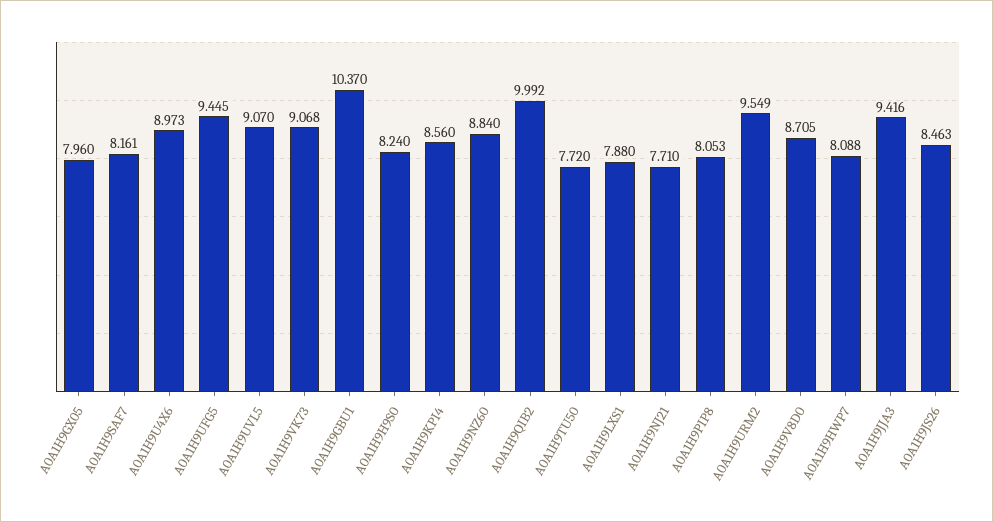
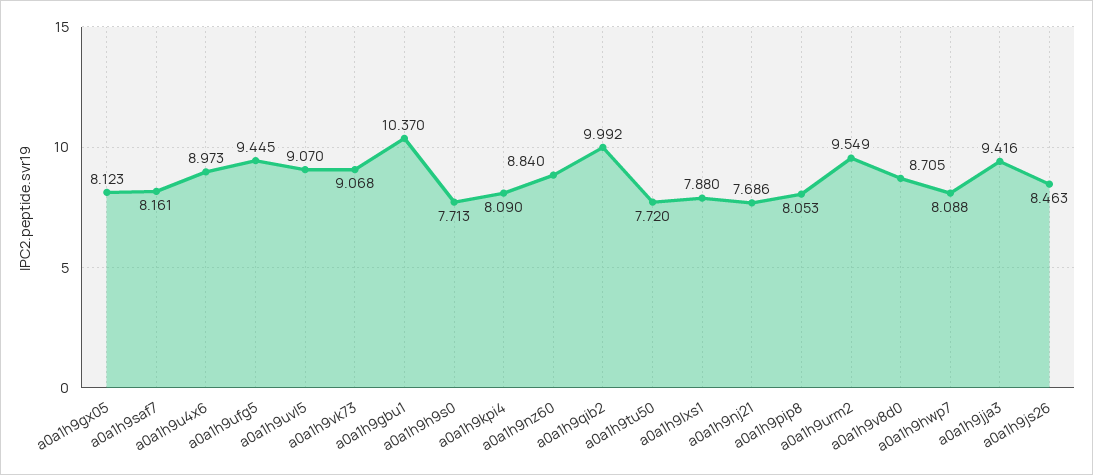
  {
-   "A0A1H9GX05": 7.96,
+   "A0A1H9GX05": 8.123,
    "A0A1H9SAF7": 8.161,
    "A0A1H9U4X6": 8.973,
    "A0A1H9UFG5": 9.445,
    "A0A1H9UVL5": 9.07,
    "A0A1H9VK73": 9.068,
    "A0A1H9GBU1": 10.37,
-   "A0A1H9H9S0": 8.24,
+   "A0A1H9H9S0": 7.713,
-   "A0A1H9KPI4": 8.56,
+   "A0A1H9KPI4": 8.09,
    "A0A1H9NZ60": 8.84,
    "A0A1H9QIB2": 9.992,
    "A0A1H9TU50": 7.72,
    "A0A1H9LXS1": 7.88,
-   "A0A1H9NJ21": 7.71,
+   "A0A1H9NJ21": 7.686,
    "A0A1H9PIP8": 8.053,
    "A0A1H9URM2": 9.549,
    "A0A1H9V8D0": 8.705,
    "A0A1H9HWP7": 8.088,
    "A0A1H9JJA3": 9.416,
    "A0A1H9JS26": 8.463
  }

